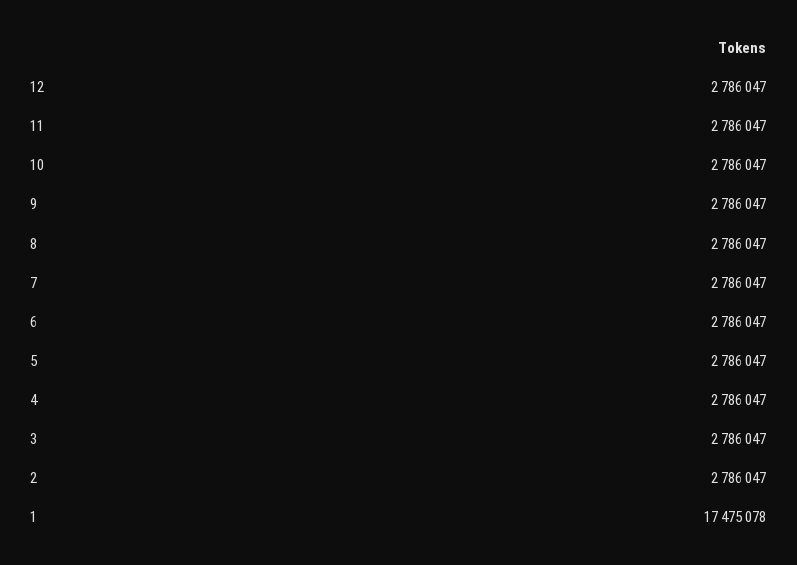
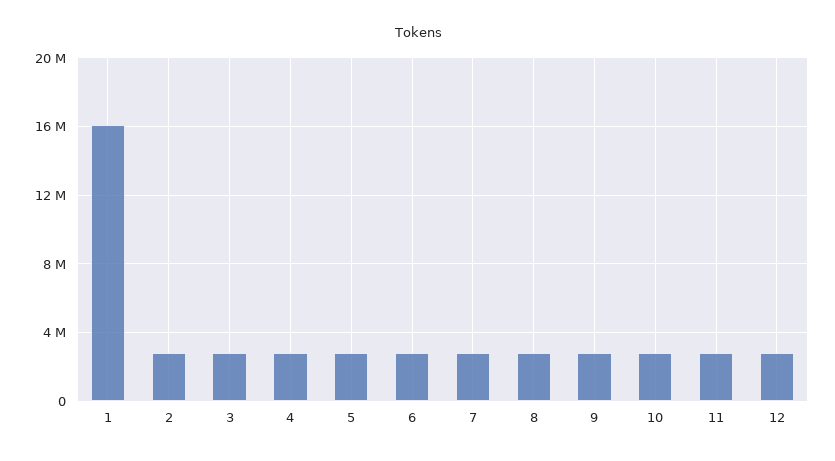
  {
    "12": 2786047,
    "11": 2786047,
    "10": 2786047,
    "9": 2786047,
    "8": 2786047,
    "7": 2786047,
    "6": 2786047,
    "5": 2786047,
    "4": 2786047,
    "3": 2786047,
    "2": 2786047,
-   "1": 17475078
+   "1": 16000000
  }

